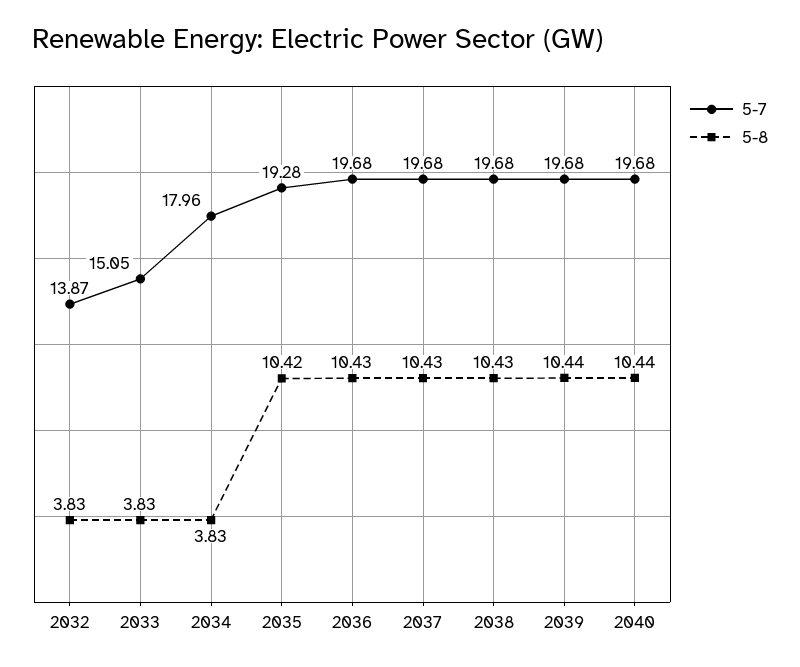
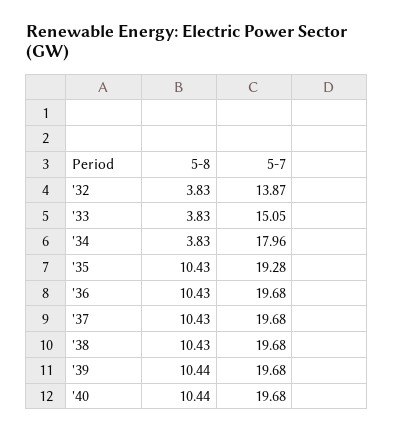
  {
    "5-7": {
      "2032": 13.87,
      "2033": 15.05,
      "2034": 17.96,
      "2035": 19.28,
      "2036": 19.68,
      "2037": 19.68,
      "2038": 19.68,
      "2039": 19.68,
      "2040": 19.68
    },
    "5-8": {
      "2032": 3.83,
      "2033": 3.83,
      "2034": 3.83,
-     "2035": 10.42,
+     "2035": 10.43,
      "2036": 10.43,
      "2037": 10.43,
      "2038": 10.43,
      "2039": 10.44,
      "2040": 10.44
    }
  }

